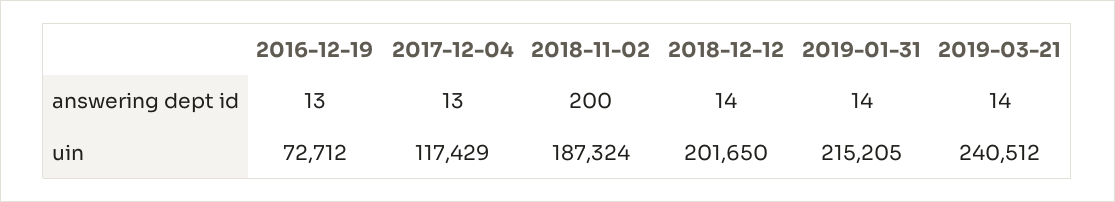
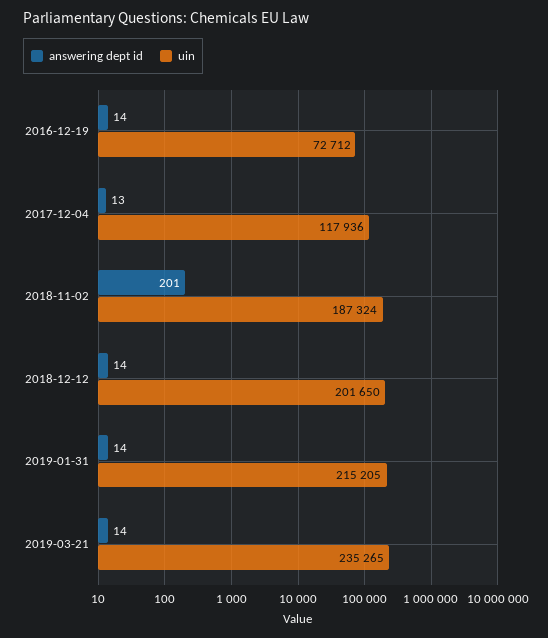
  {
    "answering dept id": {
-     "2016-12-19": 13,
+     "2016-12-19": 14,
      "2017-12-04": 13,
-     "2018-11-02": 200,
+     "2018-11-02": 201,
      "2018-12-12": 14,
      "2019-01-31": 14,
      "2019-03-21": 14
    },
    "uin": {
      "2016-12-19": 72712,
-     "2017-12-04": 117429,
+     "2017-12-04": 117936,
      "2018-11-02": 187324,
      "2018-12-12": 201650,
      "2019-01-31": 215205,
-     "2019-03-21": 240512
+     "2019-03-21": 235265
    }
  }

